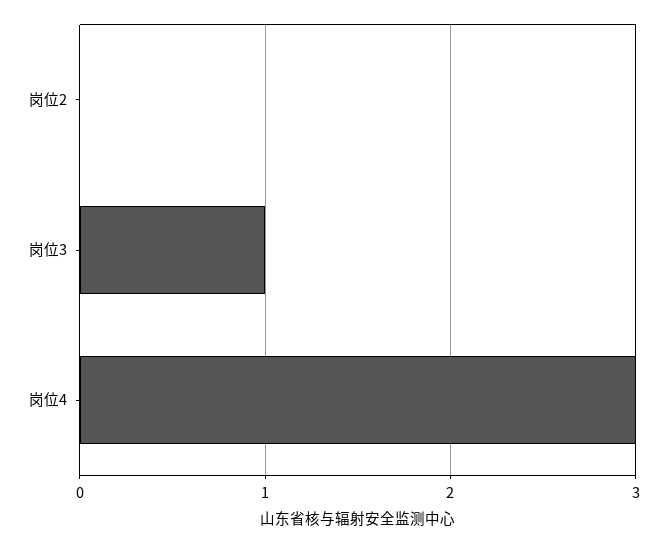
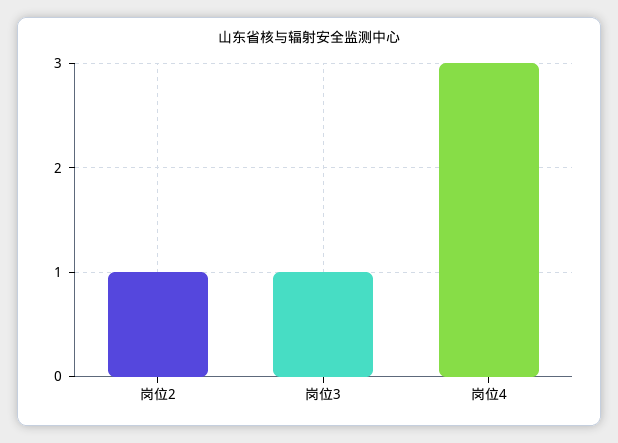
  {
-   "岗位2": 0,
+   "岗位2": 1,
    "岗位3": 1,
    "岗位4": 3
  }

